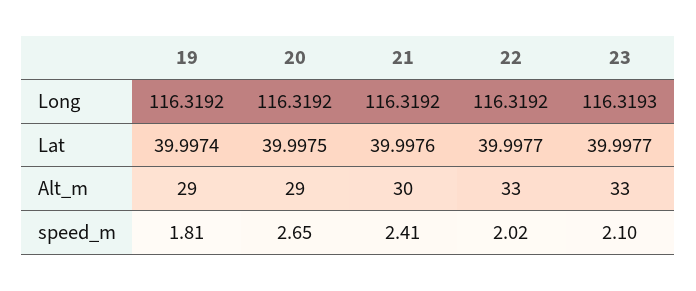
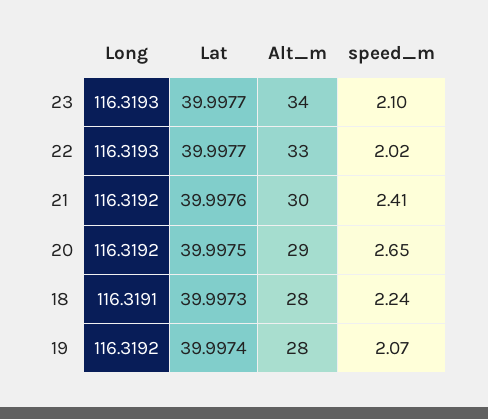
  {
    "19": {
      "Long": 116.3192,
      "Lat": 39.9974,
-     "Alt_m": 29,
+     "Alt_m": 28,
-     "speed_m": 1.81
+     "speed_m": 2.07
    },
    "20": {
      "Long": 116.3192,
      "Lat": 39.9975,
      "Alt_m": 29,
      "speed_m": 2.65
    },
    "21": {
      "Long": 116.3192,
      "Lat": 39.9976,
      "Alt_m": 30,
      "speed_m": 2.41
    },
    "22": {
-     "Long": 116.3192,
+     "Long": 116.3193,
      "Lat": 39.9977,
      "Alt_m": 33,
      "speed_m": 2.02
    },
    "23": {
      "Long": 116.3193,
      "Lat": 39.9977,
-     "Alt_m": 33,
+     "Alt_m": 34,
      "speed_m": 2.1
-   }
+   },
+   "18": {
+     "Long": 116.3191,
+     "Lat": 39.9973,
+     "Alt_m": 28,
+     "speed_m": 2.24
+   }
  }

